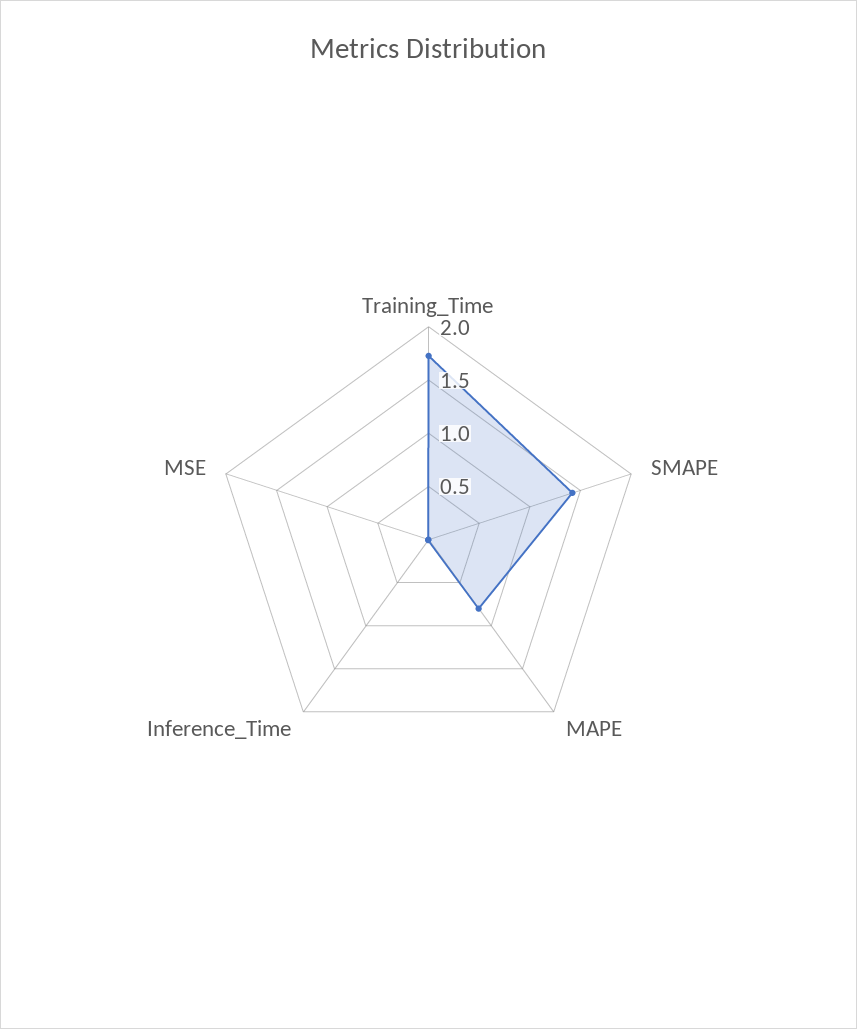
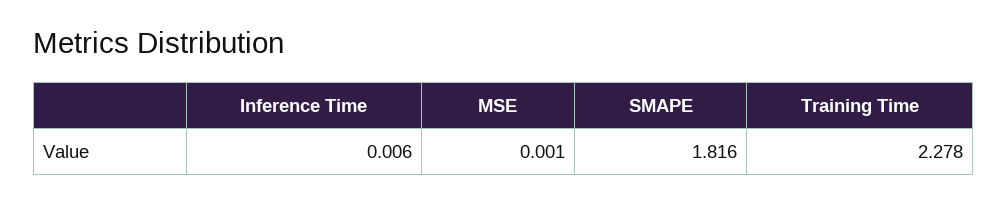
  {
-   "Training_Time": 1.7,
+   "Training_Time": 2.278,
-   "SMAPE": 1.4,
+   "SMAPE": 1.816,
-   "MAPE": 0.8,
    "Inference_Time": 0.006,
    "MSE": 0.001
  }

